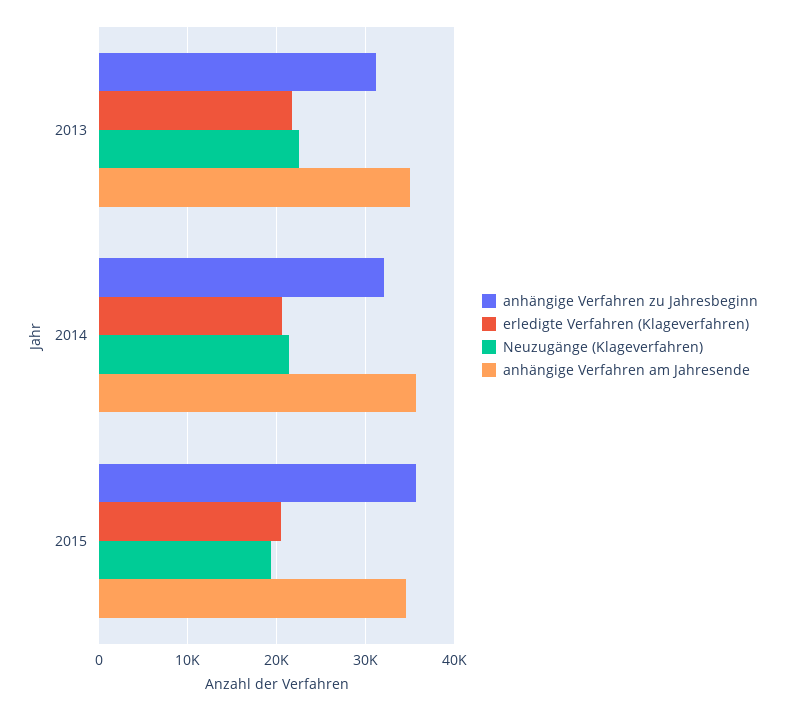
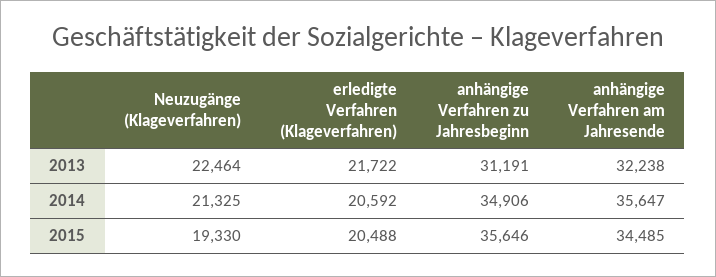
  {
    "anhängige Verfahren zu Jahresbeginn": {
      "2013": 31191,
-     "2014": 32000,
+     "2014": 34906,
      "2015": 35646
    },
    "erledigte Verfahren (Klageverfahren)": {
      "2013": 21722,
      "2014": 20592,
      "2015": 20488
    },
    "Neuzugänge (Klageverfahren)": {
      "2013": 22464,
      "2014": 21325,
      "2015": 19330
    },
    "anhängige Verfahren am Jahresende": {
-     "2013": 35000,
+     "2013": 32238,
      "2014": 35647,
      "2015": 34485
    }
  }

